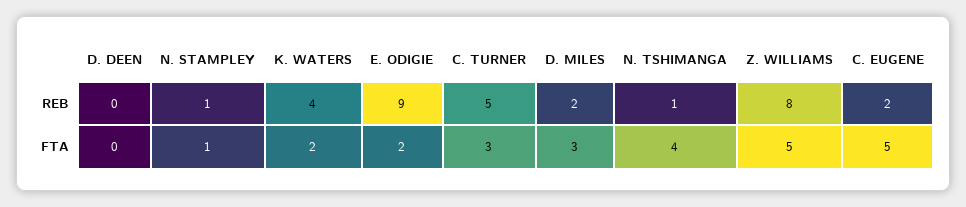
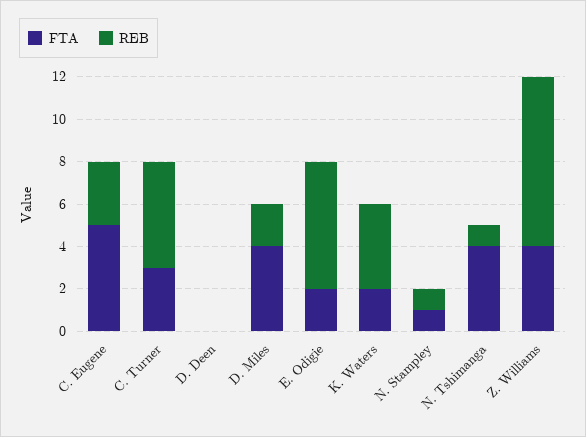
  {
    "REB": {
      "D. DEEN": 0,
      "N. STAMPLEY": 1,
      "K. WATERS": 4,
-     "E. ODIGIE": 9,
+     "E. ODIGIE": 6,
      "C. TURNER": 5,
      "D. MILES": 2,
      "N. TSHIMANGA": 1,
      "Z. WILLIAMS": 8,
-     "C. EUGENE": 2
+     "C. EUGENE": 3
    },
    "FTA": {
      "D. DEEN": 0,
      "N. STAMPLEY": 1,
      "K. WATERS": 2,
      "E. ODIGIE": 2,
      "C. TURNER": 3,
-     "D. MILES": 3,
+     "D. MILES": 4,
      "N. TSHIMANGA": 4,
-     "Z. WILLIAMS": 5,
+     "Z. WILLIAMS": 4,
      "C. EUGENE": 5
    }
  }

